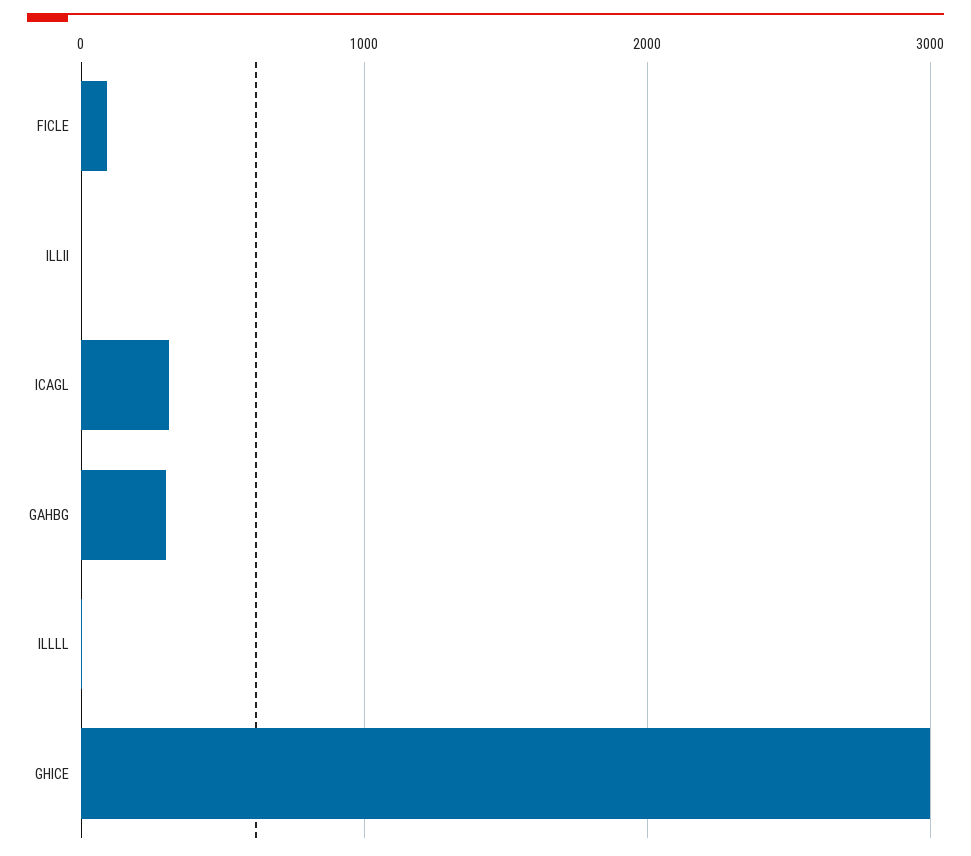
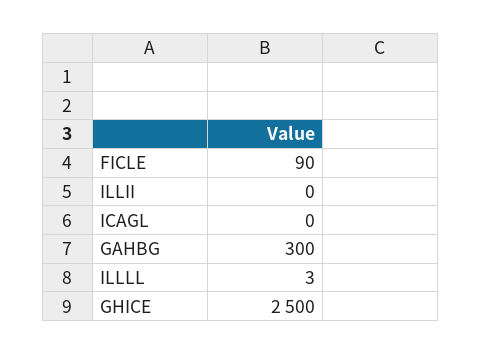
  {
    "FICLE": 90,
    "ILLII": 0,
-   "ICAGL": 300,
+   "ICAGL": 0,
    "GAHBG": 300,
    "ILLLL": 3,
-   "GHICE": 3000
+   "GHICE": 2500
  }

